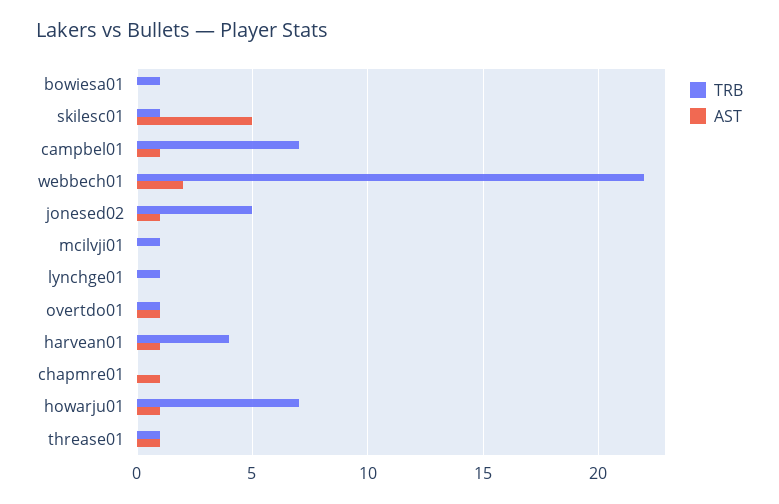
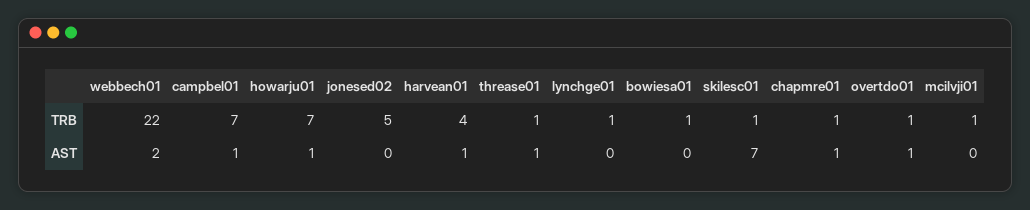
  {
    "TRB": {
      "bowiesa01": 1,
      "skilesc01": 1,
      "campbel01": 7,
      "webbech01": 22,
      "jonesed02": 5,
      "mcilvji01": 1,
      "lynchge01": 1,
      "overtdo01": 1,
      "harvean01": 4,
-     "chapmre01": 0,
+     "chapmre01": 1,
      "howarju01": 7,
      "threase01": 1
    },
    "AST": {
      "bowiesa01": 0,
-     "skilesc01": 5,
+     "skilesc01": 7,
      "campbel01": 1,
      "webbech01": 2,
-     "jonesed02": 1,
+     "jonesed02": 0,
      "mcilvji01": 0,
      "lynchge01": 0,
      "overtdo01": 1,
      "harvean01": 1,
      "chapmre01": 1,
      "howarju01": 1,
      "threase01": 1
    }
  }

